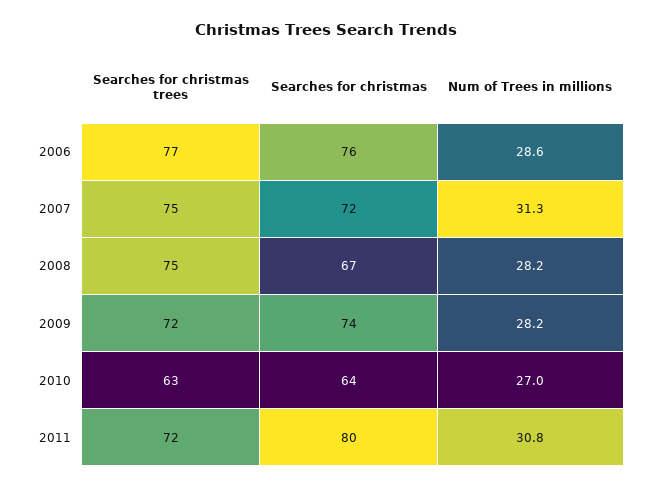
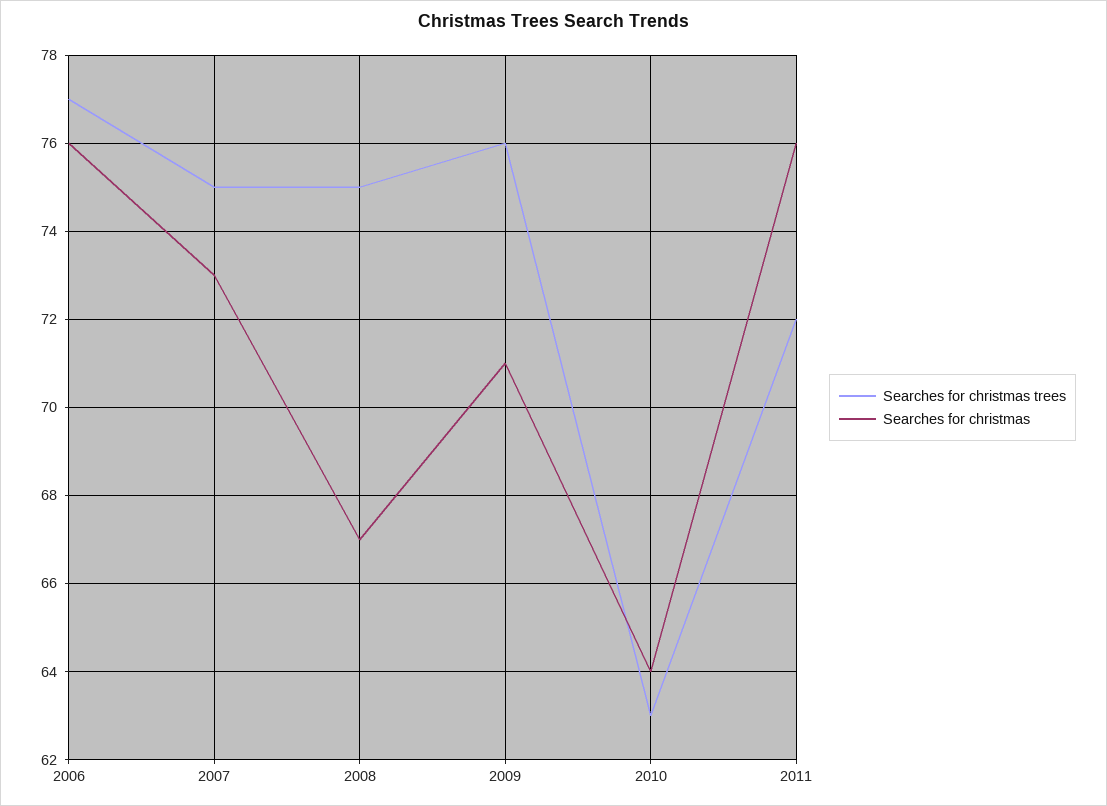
  {
    "Searches for christmas trees": {
      "2006": 77,
      "2007": 75,
      "2008": 75,
-     "2009": 72,
+     "2009": 76,
      "2010": 63,
      "2011": 72
    },
    "Searches for christmas": {
      "2006": 76,
-     "2007": 72,
+     "2007": 73,
      "2008": 67,
-     "2009": 74,
+     "2009": 71,
      "2010": 64,
-     "2011": 80
+     "2011": 76
-   },
+   }
-   "Num of Trees in millions": {
-     "2006": 28.6,
-     "2007": 31.3,
-     "2008": 28.2,
-     "2009": 28.2,
-     "2010": 27,
-     "2011": 30.8
-   }
  }

